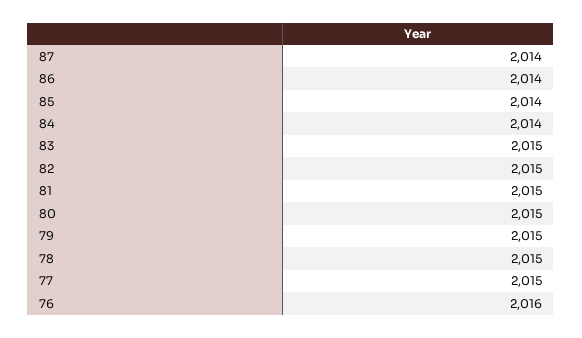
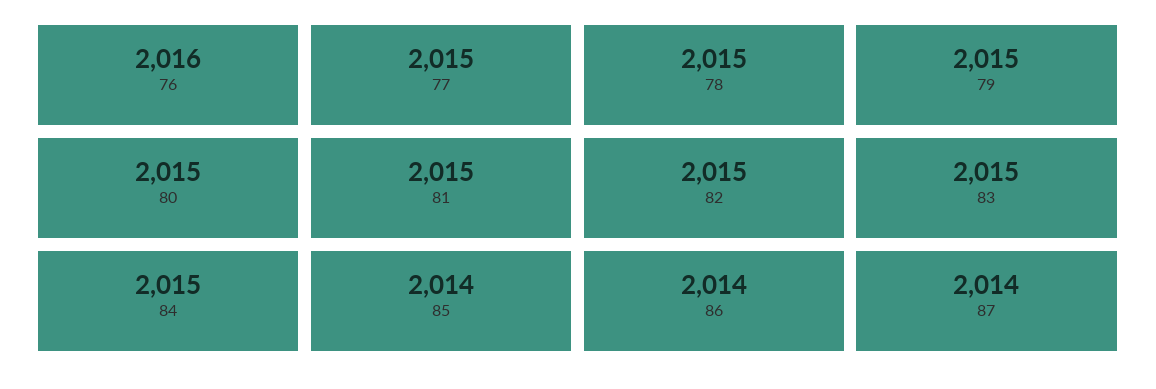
  {
    "87": 2014,
    "86": 2014,
    "85": 2014,
-   "84": 2014,
+   "84": 2015,
    "83": 2015,
    "82": 2015,
    "81": 2015,
    "80": 2015,
    "79": 2015,
    "78": 2015,
    "77": 2015,
    "76": 2016
  }

